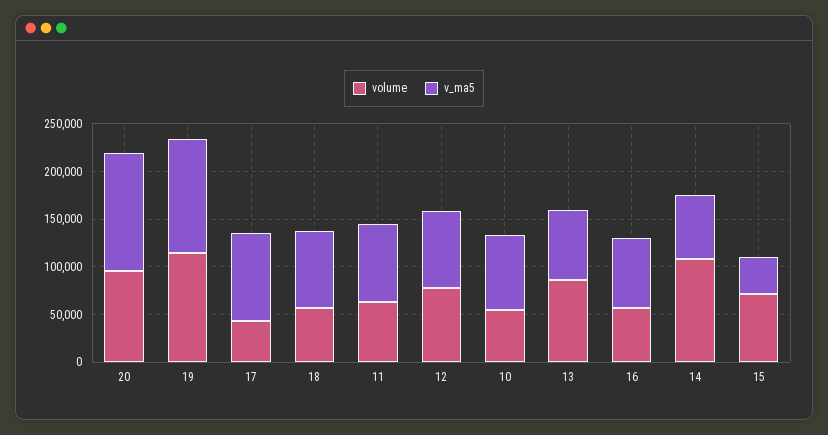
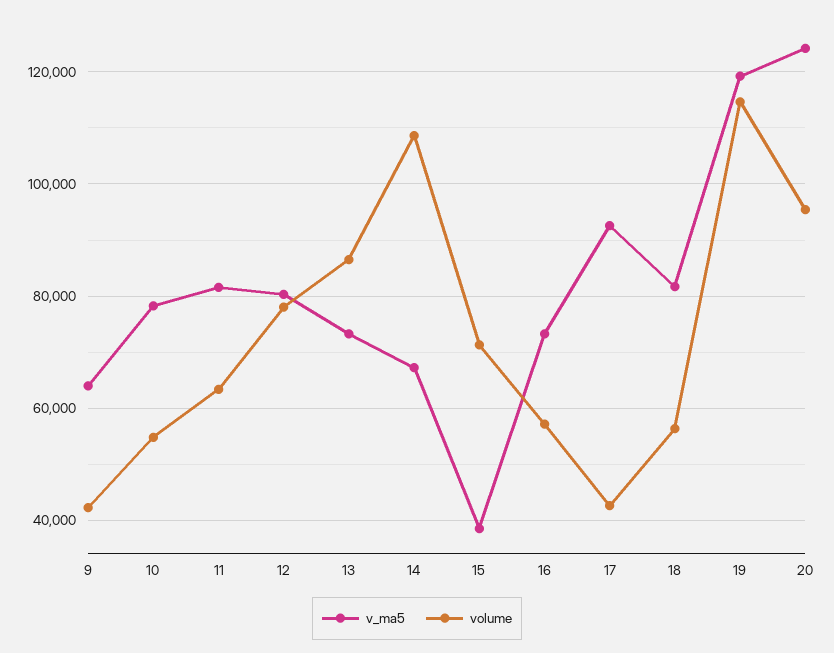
  {
    "volume": {
      "20": 96000,
      "19": 114000,
      "17": 42000,
      "18": 56000,
      "11": 64000,
      "12": 78000,
      "10": 54000,
      "13": 86000,
      "16": 58000,
      "14": 108000,
-     "15": 72000
+     "15": 72000,
+     "9": 42000
    },
    "v_ma5": {
      "20": 124000,
      "19": 120000,
      "17": 92000,
      "18": 82000,
      "11": 82000,
      "12": 80000,
      "10": 78000,
      "13": 74000,
      "16": 74000,
      "14": 68000,
-     "15": 38000
+     "15": 38000,
+     "9": 64000
    }
  }

